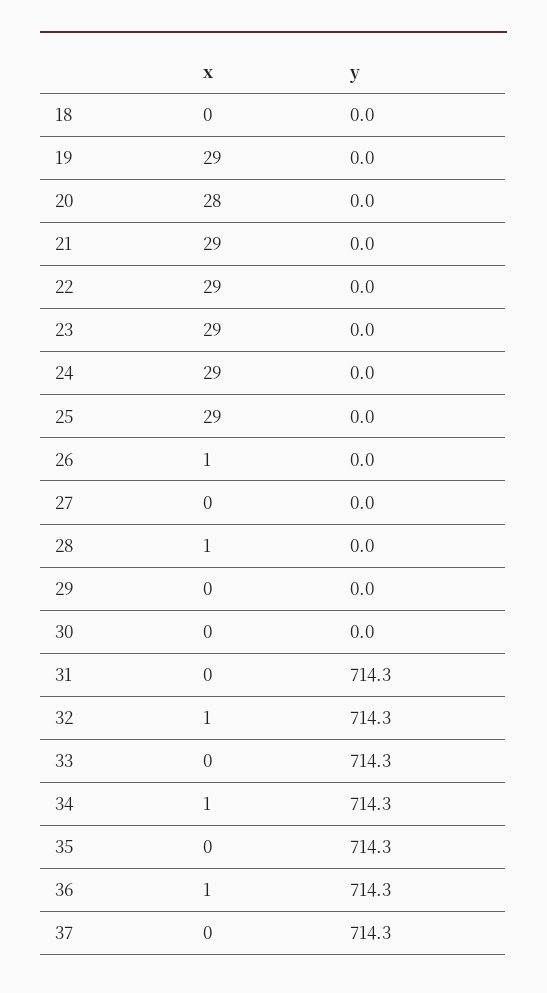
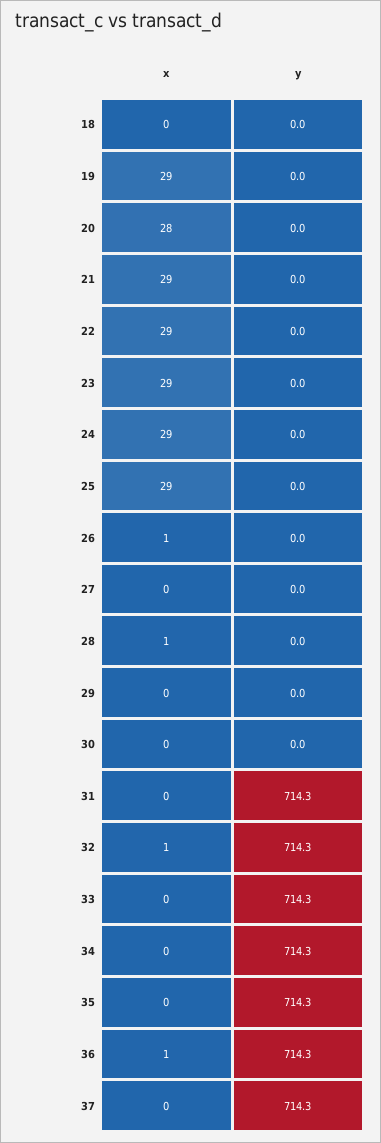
  {
    "x": {
      "18": 0,
      "19": 29,
      "20": 28,
      "21": 29,
      "22": 29,
      "23": 29,
      "24": 29,
      "25": 29,
      "26": 1,
      "27": 0,
      "28": 1,
      "29": 0,
      "30": 0,
      "31": 0,
      "32": 1,
      "33": 0,
-     "34": 1,
+     "34": 0,
      "35": 0,
      "36": 1,
      "37": 0
    },
    "y": {
      "18": 0,
      "19": 0,
      "20": 0,
      "21": 0,
      "22": 0,
      "23": 0,
      "24": 0,
      "25": 0,
      "26": 0,
      "27": 0,
      "28": 0,
      "29": 0,
      "30": 0,
      "31": 714.3,
      "32": 714.3,
      "33": 714.3,
      "34": 714.3,
      "35": 714.3,
      "36": 714.3,
      "37": 714.3
    }
  }

